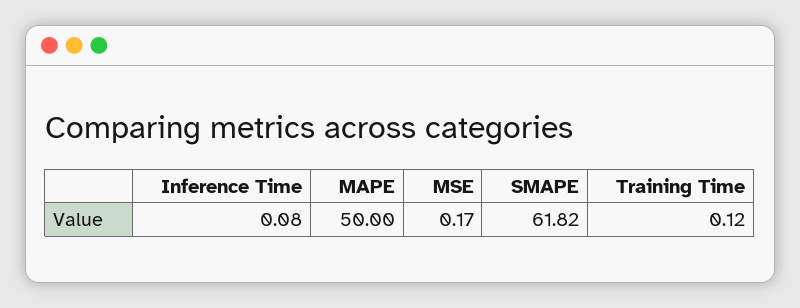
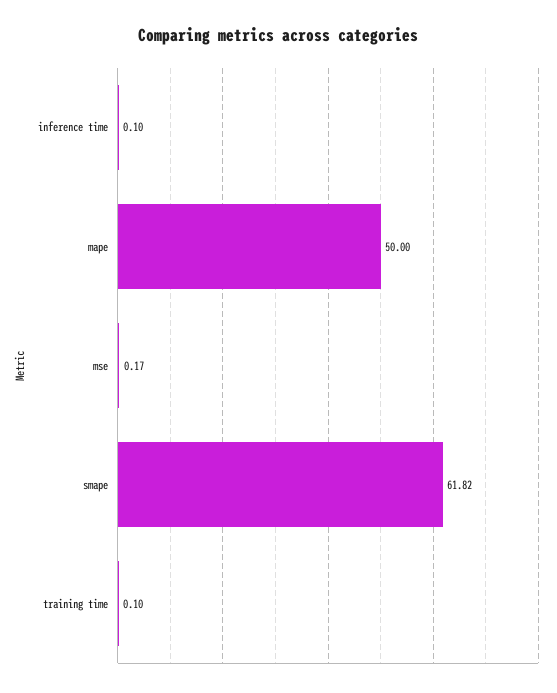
  {
-   "Inference Time": 0.08,
+   "Inference Time": 0.1,
    "MAPE": 50,
    "MSE": 0.17,
    "SMAPE": 61.82,
-   "Training Time": 0.12
+   "Training Time": 0.1
  }

